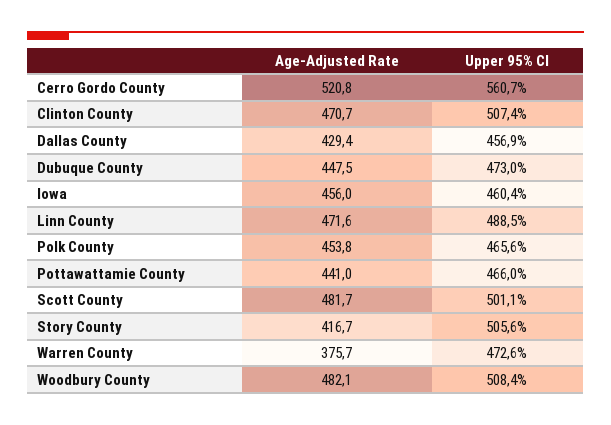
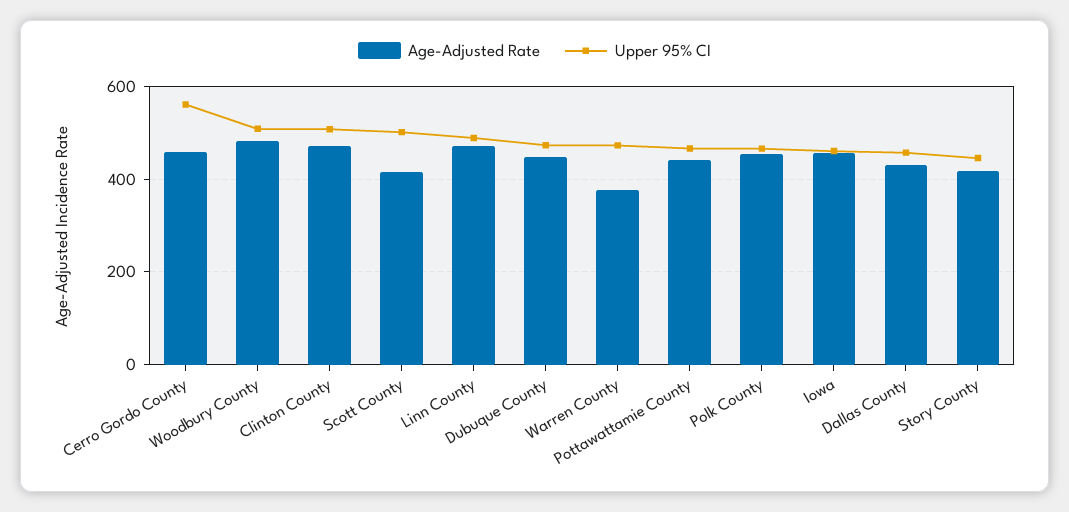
  {
    "Age-Adjusted Rate": {
-     "Cerro Gordo County": 520.8,
+     "Cerro Gordo County": 460,
      "Clinton County": 470.7,
      "Dallas County": 429.4,
      "Dubuque County": 447.5,
      "Iowa": 456,
      "Linn County": 471.6,
      "Polk County": 453.8,
      "Pottawattamie County": 441,
-     "Scott County": 481.7,
+     "Scott County": 420,
      "Story County": 416.7,
      "Warren County": 375.7,
      "Woodbury County": 482.1
    },
    "Upper 95% CI": {
      "Cerro Gordo County": 560.7,
      "Clinton County": 507.4,
      "Dallas County": 456.9,
      "Dubuque County": 473,
      "Iowa": 460.4,
      "Linn County": 488.5,
      "Polk County": 465.6,
      "Pottawattamie County": 466,
      "Scott County": 501.1,
-     "Story County": 505.6,
+     "Story County": 440,
      "Warren County": 472.6,
      "Woodbury County": 508.4
    }
  }

